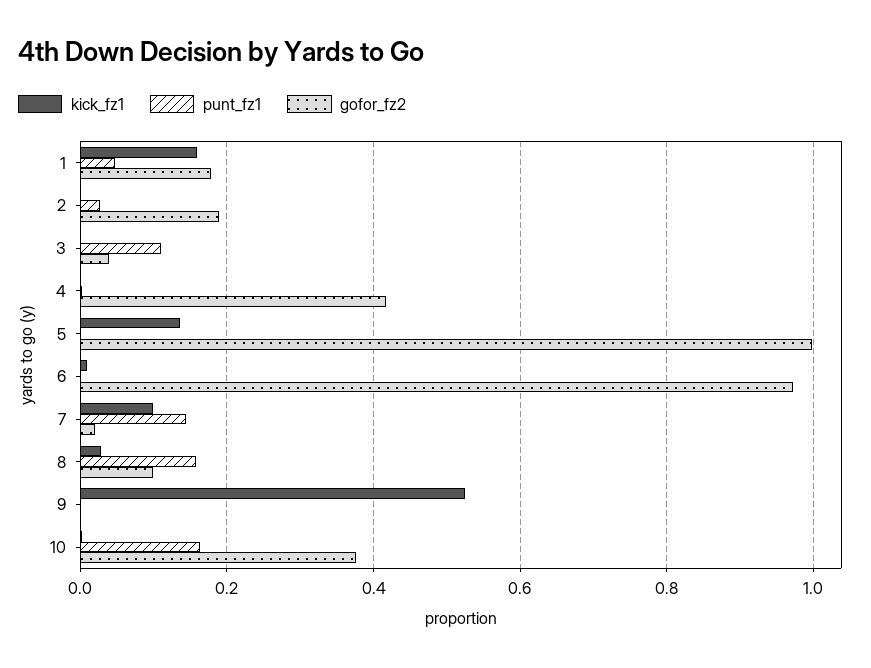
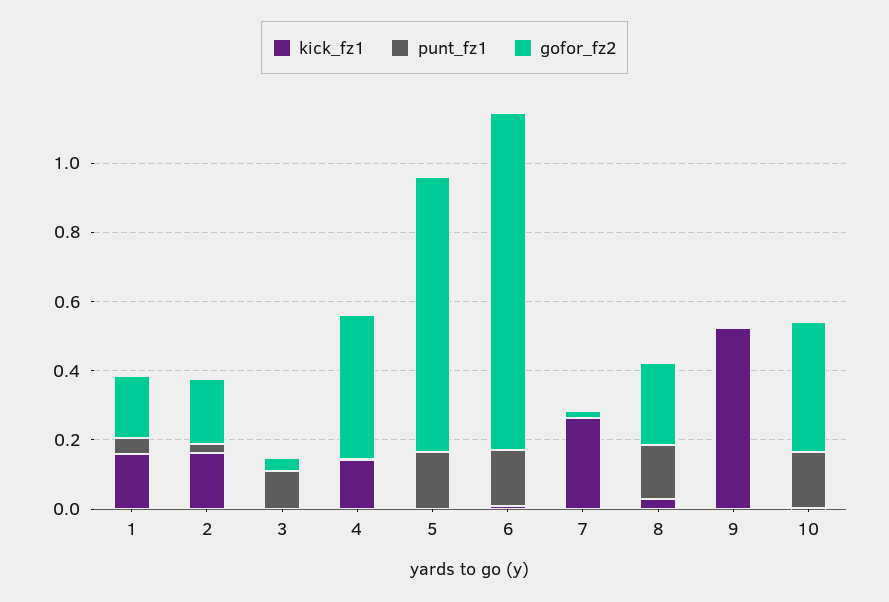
  {
    "kick_fz1": {
      "1": 0.16,
-     "2": 0,
+     "2": 0.15,
      "3": 0,
-     "4": 0,
+     "4": 0.15,
-     "5": 0.14,
+     "5": 0,
      "6": 0,
-     "7": 0.1,
+     "7": 0.25,
      "8": 0.02,
      "9": 0.52,
      "10": 0
    },
    "punt_fz1": {
      "1": 0.04,
      "2": 0.02,
      "3": 0.1,
      "4": 0,
-     "5": 0,
+     "5": 0.15,
-     "6": 0,
+     "6": 0.15,
-     "7": 0.14,
+     "7": 0,
      "8": 0.16,
      "9": 0,
      "10": 0.16
    },
    "gofor_fz2": {
      "1": 0.18,
      "2": 0.18,
      "3": 0.04,
      "4": 0.42,
-     "5": 1,
+     "5": 0.8,
      "6": 0.98,
      "7": 0.02,
-     "8": 0.1,
+     "8": 0.25,
      "9": 0,
      "10": 0.38
    }
  }

